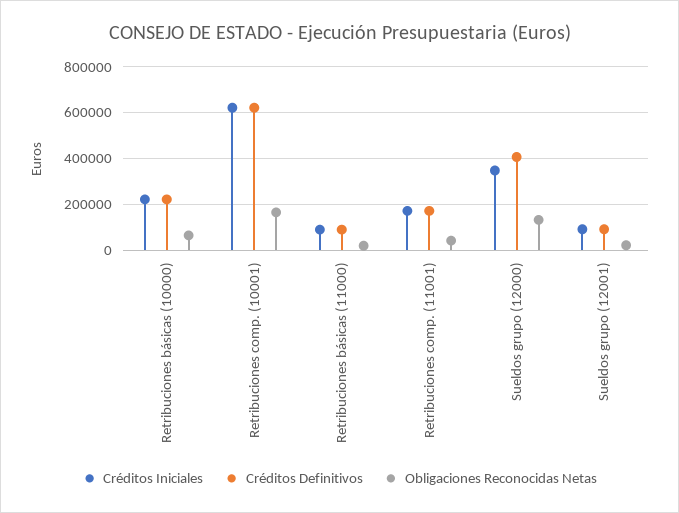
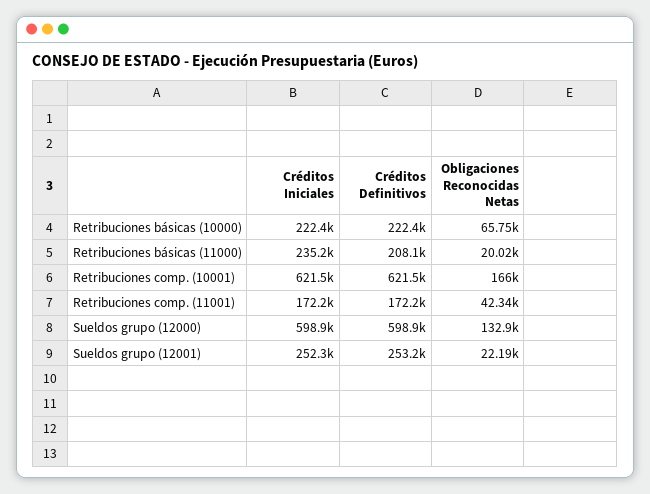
  {
    "Créditos Iniciales": {
      "Retribuciones básicas (10000)": 222400,
      "Retribuciones comp. (10001)": 621500,
-     "Retribuciones básicas (11000)": 100000,
+     "Retribuciones básicas (11000)": 235200,
      "Retribuciones comp. (11001)": 172200,
-     "Sueldos grupo (12000)": 350000,
+     "Sueldos grupo (12000)": 598900,
-     "Sueldos grupo (12001)": 100000
+     "Sueldos grupo (12001)": 252300
    },
    "Créditos Definitivos": {
      "Retribuciones básicas (10000)": 222400,
      "Retribuciones comp. (10001)": 621500,
-     "Retribuciones básicas (11000)": 100000,
+     "Retribuciones básicas (11000)": 208100,
      "Retribuciones comp. (11001)": 172200,
-     "Sueldos grupo (12000)": 400000,
+     "Sueldos grupo (12000)": 598900,
-     "Sueldos grupo (12001)": 100000
+     "Sueldos grupo (12001)": 253200
    },
    "Obligaciones Reconocidas Netas": {
      "Retribuciones básicas (10000)": 65750,
      "Retribuciones comp. (10001)": 166000,
      "Retribuciones básicas (11000)": 20020,
      "Retribuciones comp. (11001)": 42340,
      "Sueldos grupo (12000)": 132900,
      "Sueldos grupo (12001)": 22190
    }
  }

